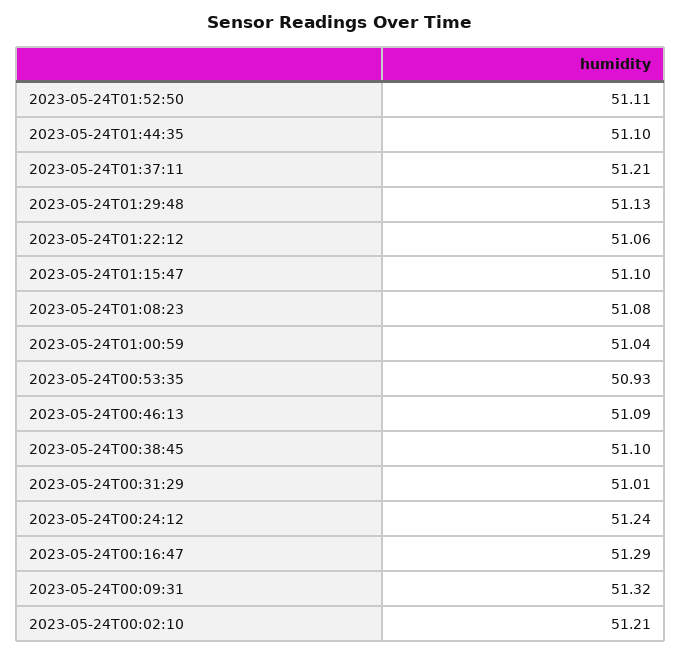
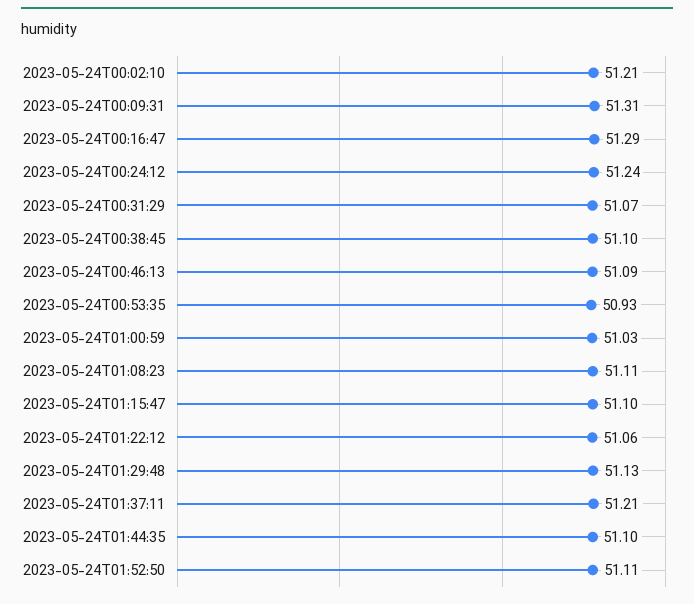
  {
    "2023-05-24T01:52:50": 51.11,
    "2023-05-24T01:44:35": 51.1,
    "2023-05-24T01:37:11": 51.21,
    "2023-05-24T01:29:48": 51.13,
    "2023-05-24T01:22:12": 51.06,
    "2023-05-24T01:15:47": 51.1,
-   "2023-05-24T01:08:23": 51.08,
+   "2023-05-24T01:08:23": 51.11,
-   "2023-05-24T01:00:59": 51.04,
+   "2023-05-24T01:00:59": 51.03,
    "2023-05-24T00:53:35": 50.93,
    "2023-05-24T00:46:13": 51.09,
    "2023-05-24T00:38:45": 51.1,
-   "2023-05-24T00:31:29": 51.01,
+   "2023-05-24T00:31:29": 51.07,
    "2023-05-24T00:24:12": 51.24,
    "2023-05-24T00:16:47": 51.29,
-   "2023-05-24T00:09:31": 51.32,
+   "2023-05-24T00:09:31": 51.31,
    "2023-05-24T00:02:10": 51.21
  }

